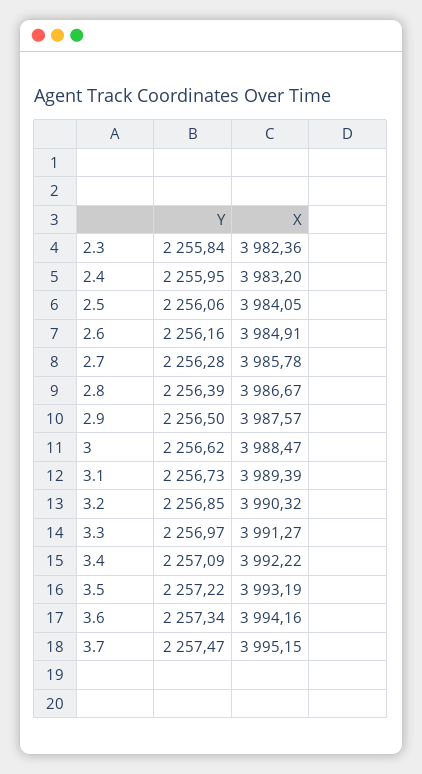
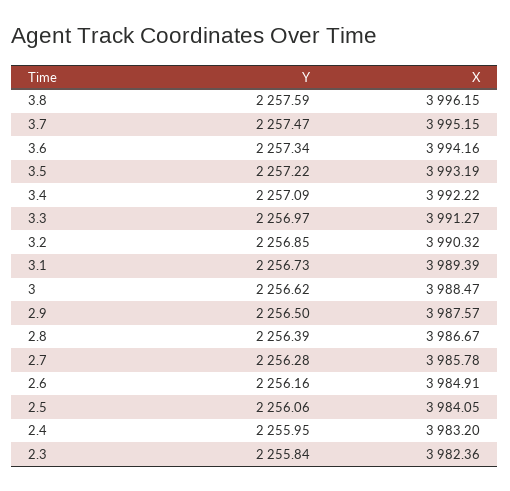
  {
    "Y": {
      "2.3": 2255.84,
      "2.4": 2255.95,
      "2.5": 2256.06,
      "2.6": 2256.16,
      "2.7": 2256.28,
      "2.8": 2256.39,
      "2.9": 2256.5,
      "3": 2256.62,
      "3.1": 2256.73,
      "3.2": 2256.85,
      "3.3": 2256.97,
      "3.4": 2257.09,
      "3.5": 2257.22,
      "3.6": 2257.34,
-     "3.7": 2257.47
+     "3.7": 2257.47,
+     "3.8": 2257.59
    },
    "X": {
      "2.3": 3982.36,
      "2.4": 3983.2,
      "2.5": 3984.05,
      "2.6": 3984.91,
      "2.7": 3985.78,
      "2.8": 3986.67,
      "2.9": 3987.57,
      "3": 3988.47,
      "3.1": 3989.39,
      "3.2": 3990.32,
      "3.3": 3991.27,
      "3.4": 3992.22,
      "3.5": 3993.19,
      "3.6": 3994.16,
-     "3.7": 3995.15
+     "3.7": 3995.15,
+     "3.8": 3996.15
    }
  }

